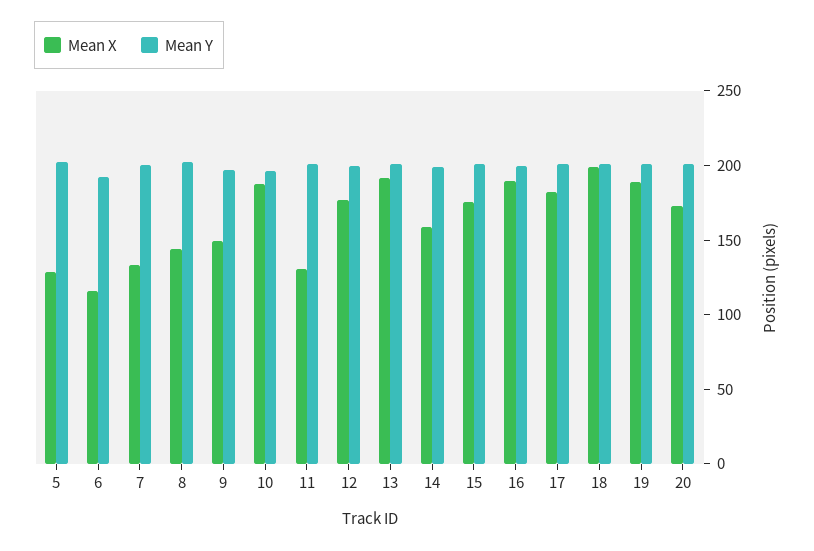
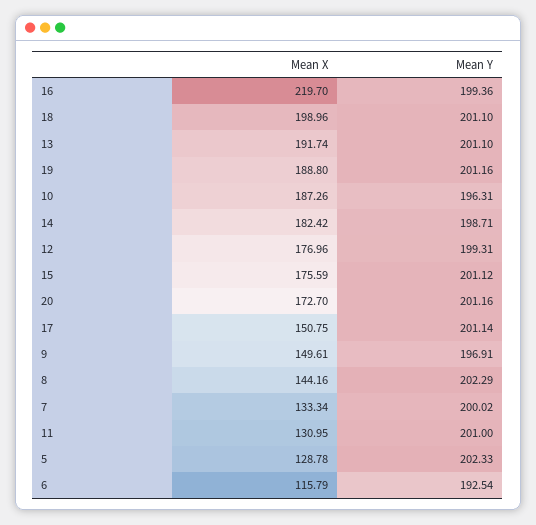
  {
    "Mean X": {
      "5": 128.78,
      "6": 115.79,
      "7": 133.34,
      "8": 144.16,
      "9": 149.61,
      "10": 187.26,
      "11": 130.95,
      "12": 176.96,
      "13": 191.74,
-     "14": 160,
+     "14": 182.42,
      "15": 175.59,
-     "16": 190,
+     "16": 219.7,
-     "17": 180,
+     "17": 150.75,
      "18": 198.96,
      "19": 188.8,
      "20": 172.7
    },
    "Mean Y": {
      "5": 202.33,
      "6": 192.54,
      "7": 200.02,
      "8": 202.29,
      "9": 196.91,
      "10": 196.31,
      "11": 201,
      "12": 199.31,
      "13": 201.1,
      "14": 198.71,
      "15": 201.12,
      "16": 199.36,
      "17": 201.14,
      "18": 201.1,
      "19": 201.16,
      "20": 201.16
    }
  }

